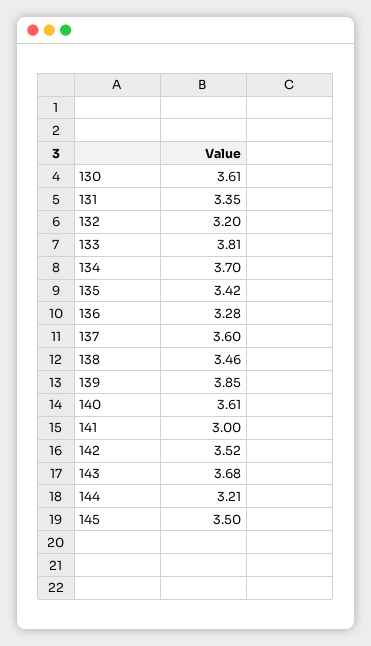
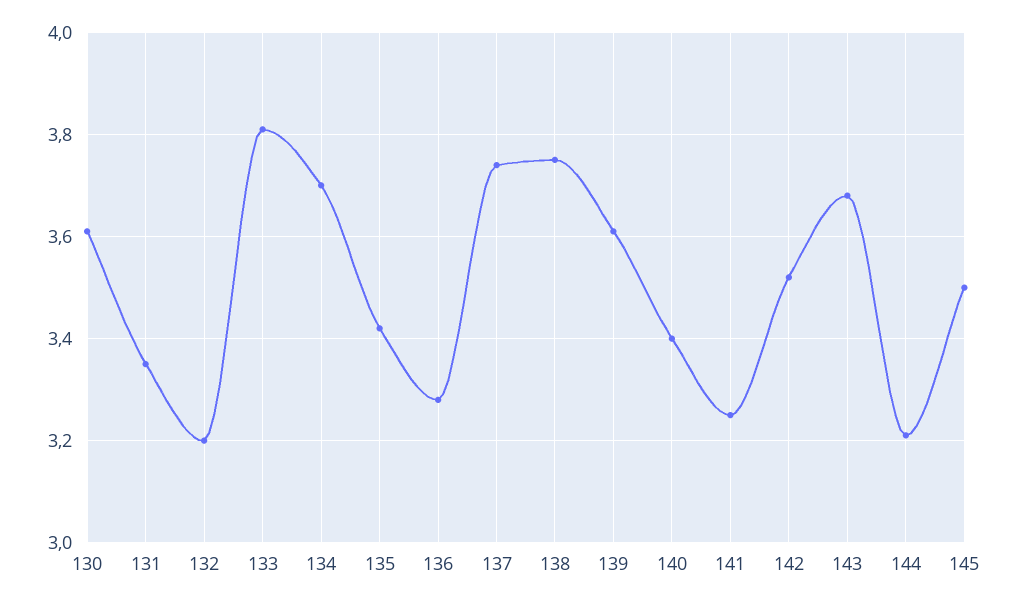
  {
    "130": 3.61,
    "131": 3.35,
    "132": 3.2,
    "133": 3.81,
    "134": 3.7,
    "135": 3.42,
    "136": 3.28,
-   "137": 3.6,
+   "137": 3.75,
-   "138": 3.46,
+   "138": 3.75,
-   "139": 3.85,
+   "139": 3.6,
-   "140": 3.61,
+   "140": 3.4,
-   "141": 3,
+   "141": 3.25,
    "142": 3.52,
    "143": 3.68,
    "144": 3.21,
    "145": 3.5
  }

